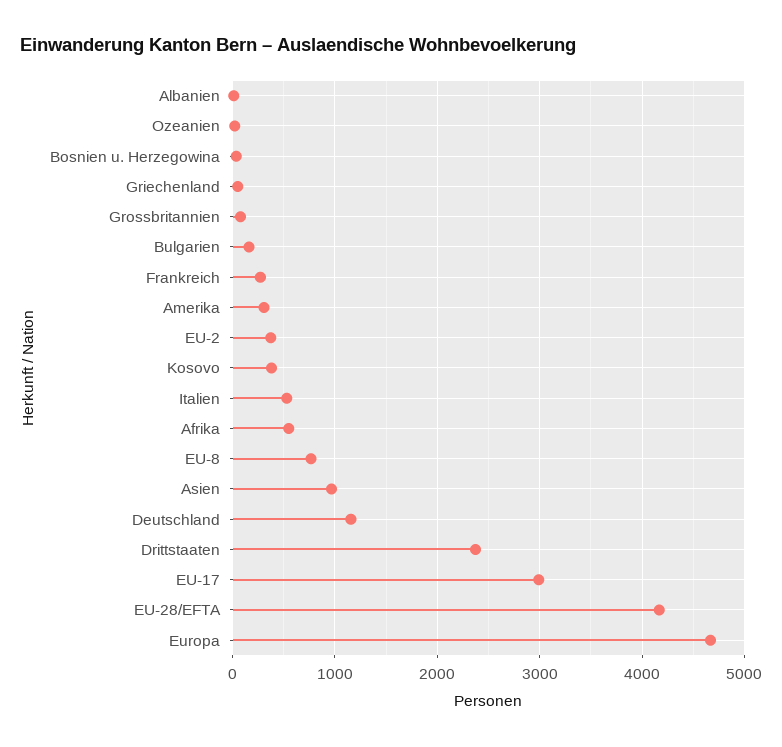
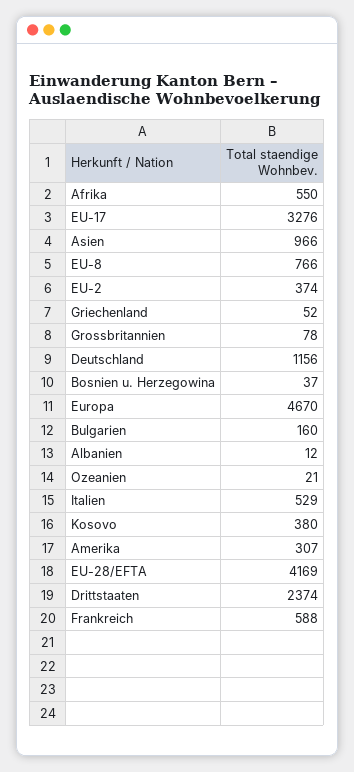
  {
    "Albanien": 12,
    "Ozeanien": 21,
    "Bosnien u. Herzegowina": 37,
    "Griechenland": 52,
    "Grossbritannien": 78,
    "Bulgarien": 160,
-   "Frankreich": 300,
+   "Frankreich": 588,
    "Amerika": 307,
    "EU-2": 374,
    "Kosovo": 380,
    "Italien": 529,
    "Afrika": 550,
    "EU-8": 766,
    "Asien": 966,
    "Deutschland": 1156,
    "Drittstaaten": 2374,
-   "EU-17": 3000,
+   "EU-17": 3276,
    "EU-28/EFTA": 4169,
    "Europa": 4670
  }

